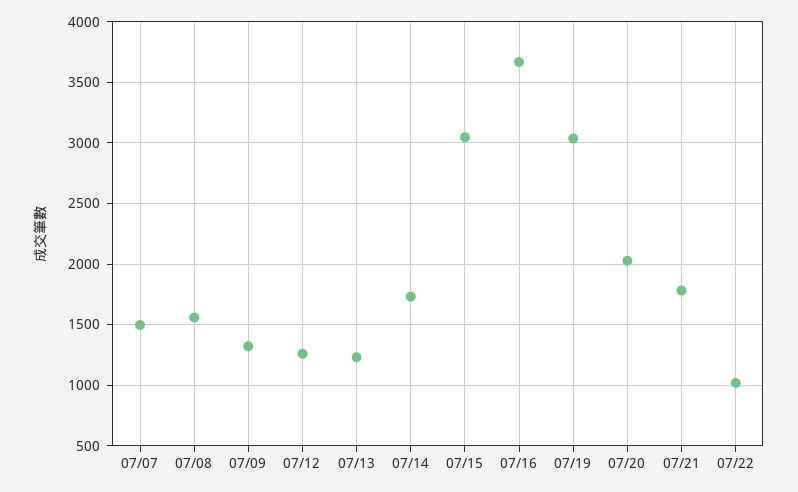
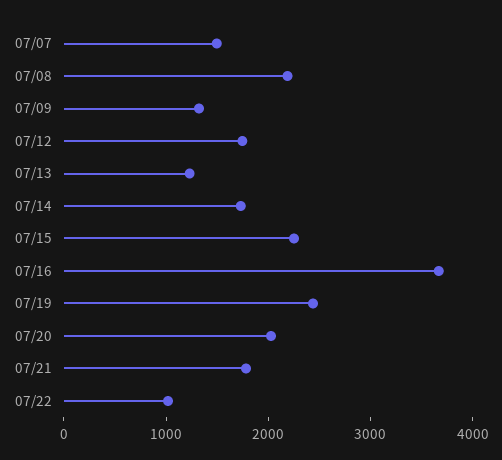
  {
    "07/07": 1500,
-   "07/08": 1550,
+   "07/08": 2200,
    "07/09": 1300,
-   "07/12": 1250,
+   "07/12": 1800,
    "07/13": 1250,
    "07/14": 1750,
-   "07/15": 3050,
+   "07/15": 2200,
    "07/16": 3650,
-   "07/19": 3050,
+   "07/19": 2400,
    "07/20": 2050,
    "07/21": 1800,
    "07/22": 1000
  }

